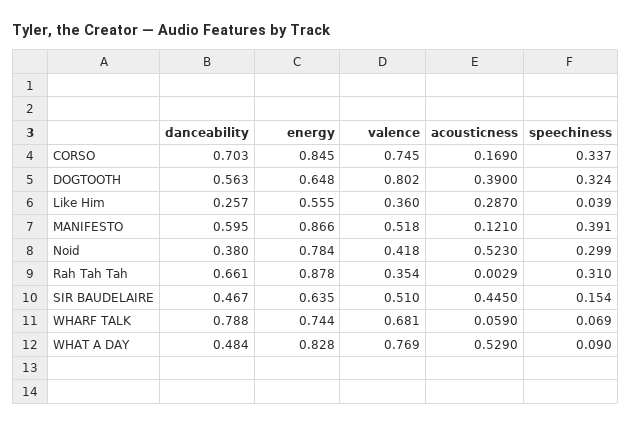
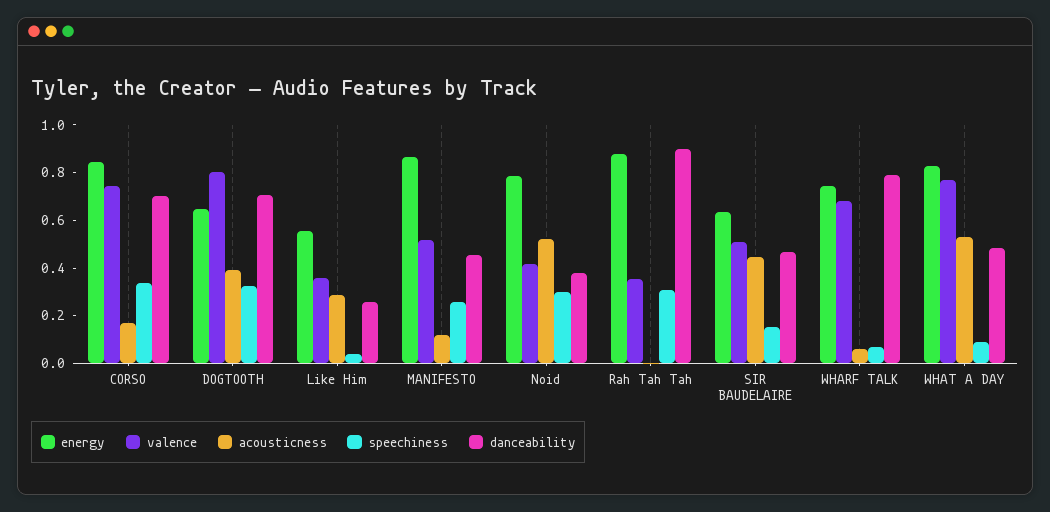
  {
    "danceability": {
      "CORSO": 0.703,
-     "DOGTOOTH": 0.563,
+     "DOGTOOTH": 0.7,
      "Like Him": 0.257,
-     "MANIFESTO": 0.595,
+     "MANIFESTO": 0.45,
      "Noid": 0.38,
-     "Rah Tah Tah": 0.661,
+     "Rah Tah Tah": 0.9,
      "SIR BAUDELAIRE": 0.467,
      "WHARF TALK": 0.788,
      "WHAT A DAY": 0.484
    },
    "energy": {
      "CORSO": 0.845,
      "DOGTOOTH": 0.648,
      "Like Him": 0.555,
      "MANIFESTO": 0.866,
      "Noid": 0.784,
      "Rah Tah Tah": 0.878,
      "SIR BAUDELAIRE": 0.635,
      "WHARF TALK": 0.744,
      "WHAT A DAY": 0.828
    },
    "valence": {
      "CORSO": 0.745,
      "DOGTOOTH": 0.802,
      "Like Him": 0.36,
      "MANIFESTO": 0.518,
      "Noid": 0.418,
      "Rah Tah Tah": 0.354,
      "SIR BAUDELAIRE": 0.51,
      "WHARF TALK": 0.681,
      "WHAT A DAY": 0.769
    },
    "acousticness": {
      "CORSO": 0.169,
      "DOGTOOTH": 0.39,
      "Like Him": 0.287,
      "MANIFESTO": 0.121,
      "Noid": 0.523,
      "Rah Tah Tah": 0.0029,
      "SIR BAUDELAIRE": 0.445,
      "WHARF TALK": 0.059,
      "WHAT A DAY": 0.529
    },
    "speechiness": {
      "CORSO": 0.337,
      "DOGTOOTH": 0.324,
      "Like Him": 0.039,
-     "MANIFESTO": 0.391,
+     "MANIFESTO": 0.25,
      "Noid": 0.299,
      "Rah Tah Tah": 0.31,
      "SIR BAUDELAIRE": 0.154,
      "WHARF TALK": 0.069,
      "WHAT A DAY": 0.09
    }
  }

